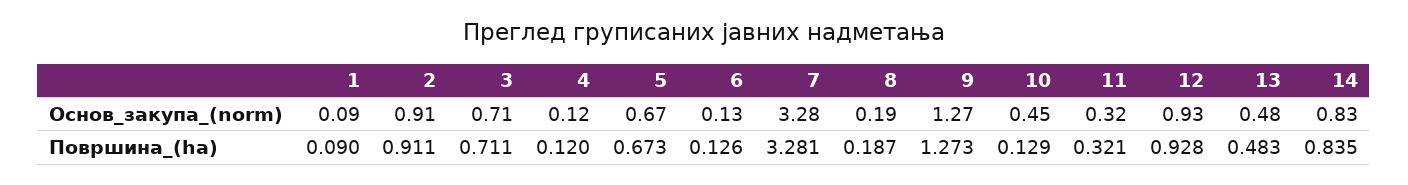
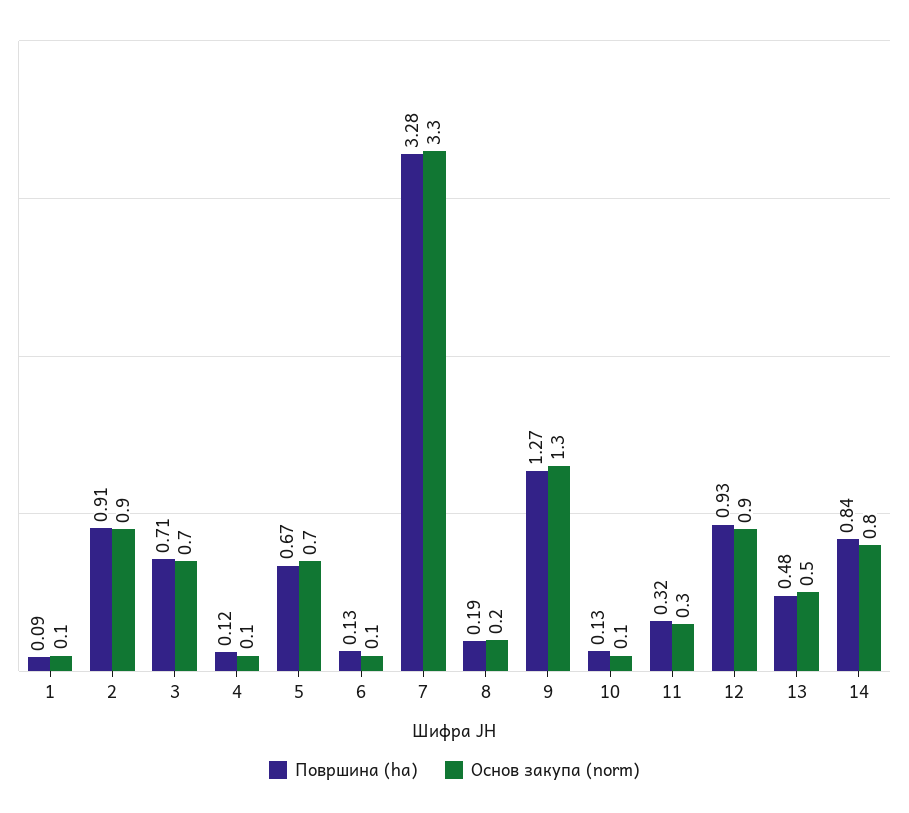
  {
    "Основ_закупа_(norm)": {
      "1": 0.09,
      "2": 0.91,
      "3": 0.71,
      "4": 0.12,
      "5": 0.67,
      "6": 0.13,
      "7": 3.28,
      "8": 0.19,
      "9": 1.27,
-     "10": 0.45,
+     "10": 0.1,
      "11": 0.32,
      "12": 0.93,
      "13": 0.48,
      "14": 0.83
    },
    "Површина_(ha)": {
      "1": 0.09,
      "2": 0.911,
      "3": 0.711,
      "4": 0.12,
      "5": 0.673,
      "6": 0.126,
      "7": 3.281,
      "8": 0.187,
      "9": 1.273,
      "10": 0.129,
      "11": 0.321,
      "12": 0.928,
      "13": 0.483,
      "14": 0.835
    }
  }

